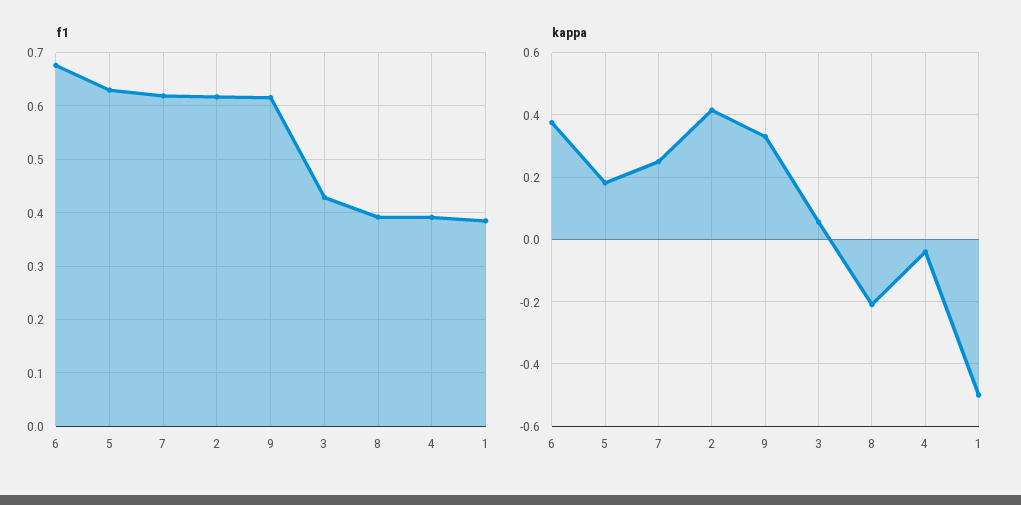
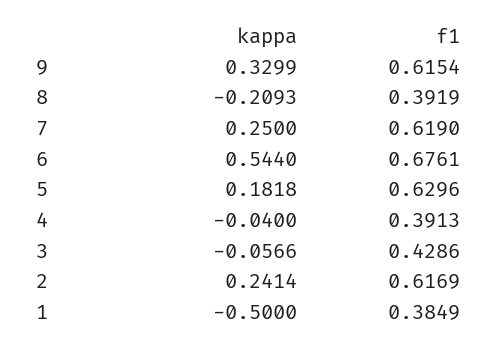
  {
    "f1": {
      "6": 0.6761,
      "5": 0.6296,
      "7": 0.619,
      "2": 0.6169,
      "9": 0.6154,
      "3": 0.4286,
      "8": 0.3919,
      "4": 0.3913,
      "1": 0.3849
    },
    "kappa": {
-     "6": 0.38,
+     "6": 0.544,
      "5": 0.1818,
      "7": 0.25,
-     "2": 0.42,
+     "2": 0.2414,
      "9": 0.3299,
-     "3": 0.06,
+     "3": -0.0566,
      "8": -0.2093,
      "4": -0.04,
      "1": -0.5
    }
  }

